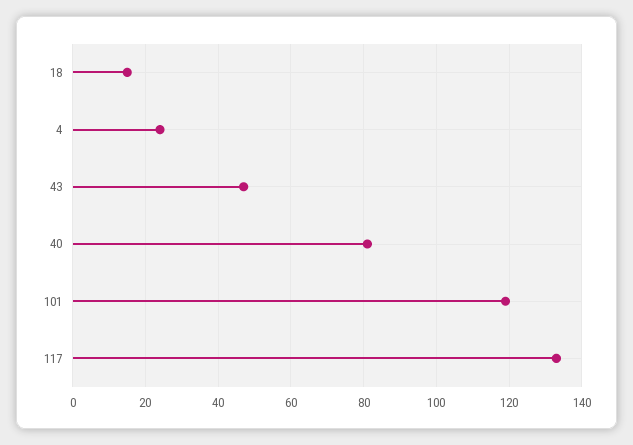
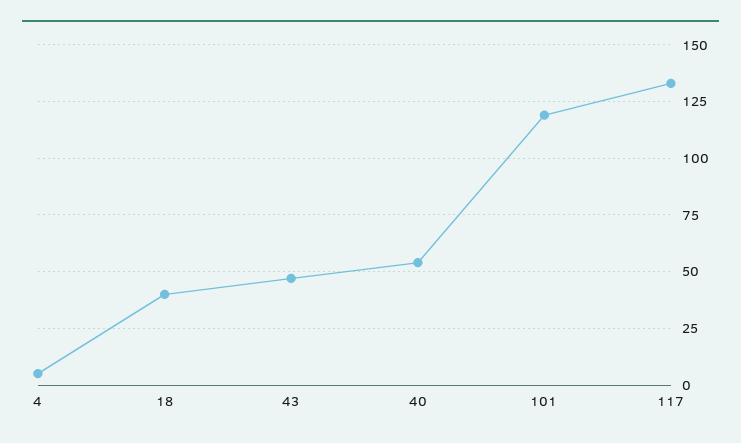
  {
-   "18": 15,
+   "18": 40,
-   "4": 25,
+   "4": 5,
    "43": 45,
-   "40": 80,
+   "40": 55,
    "101": 120,
    "117": 135
  }

